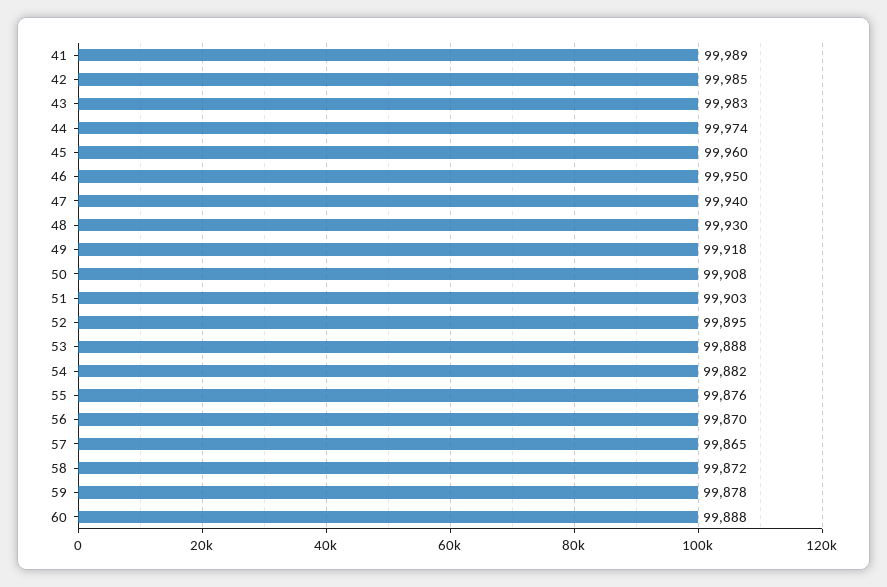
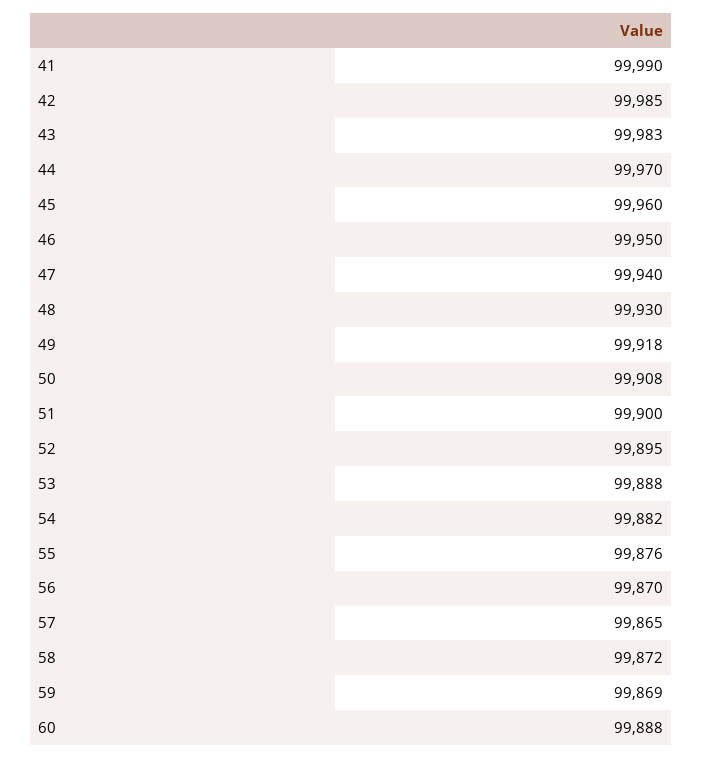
  {
-   "41": 99989,
+   "41": 99990,
    "42": 99985,
    "43": 99983,
-   "44": 99974,
+   "44": 99970,
    "45": 99960,
    "46": 99950,
    "47": 99940,
    "48": 99930,
    "49": 99918,
    "50": 99908,
-   "51": 99903,
+   "51": 99900,
    "52": 99895,
    "53": 99888,
    "54": 99882,
    "55": 99876,
    "56": 99870,
    "57": 99865,
    "58": 99872,
-   "59": 99878,
+   "59": 99869,
    "60": 99888
  }

